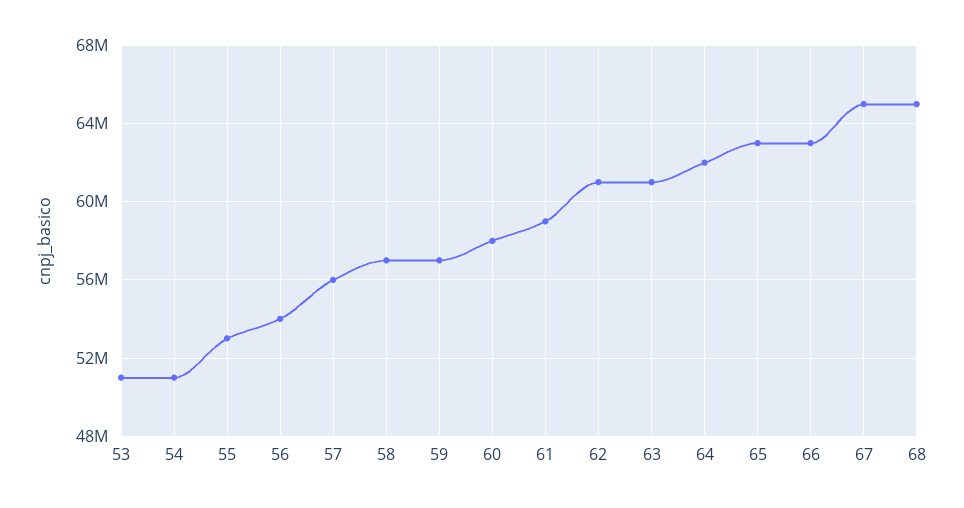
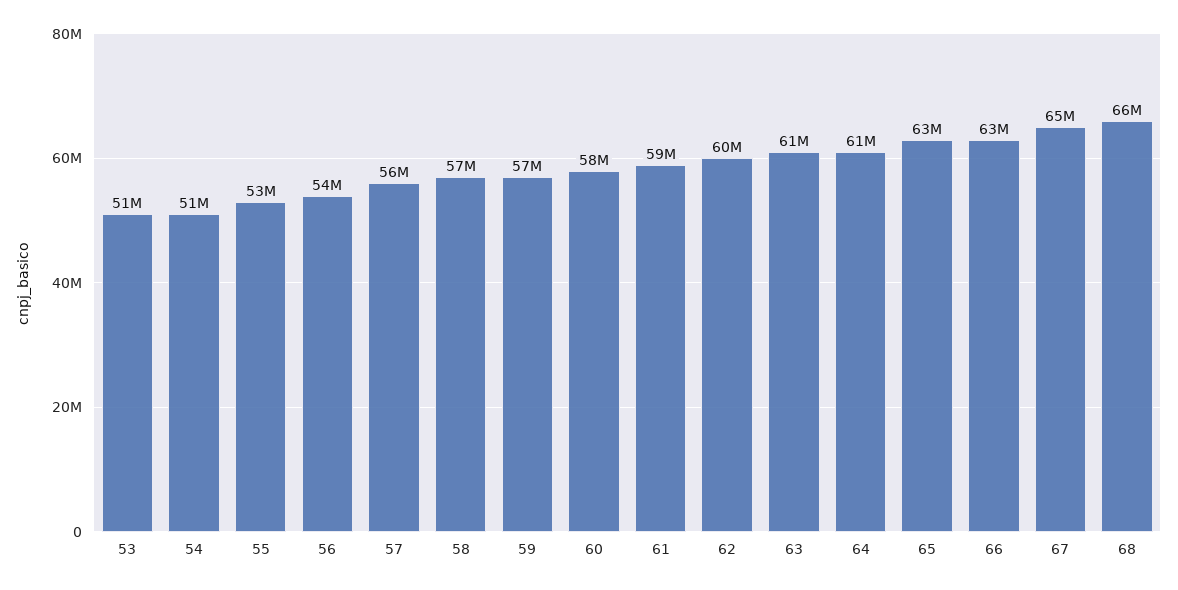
  {
    "53": 51000000,
    "54": 51000000,
    "55": 53000000,
    "56": 54000000,
    "57": 56000000,
    "58": 57000000,
    "59": 57000000,
    "60": 58000000,
    "61": 59000000,
-   "62": 61000000,
+   "62": 60000000,
    "63": 61000000,
-   "64": 62000000,
+   "64": 61000000,
    "65": 63000000,
    "66": 63000000,
    "67": 65000000,
-   "68": 65000000
+   "68": 66000000
  }

